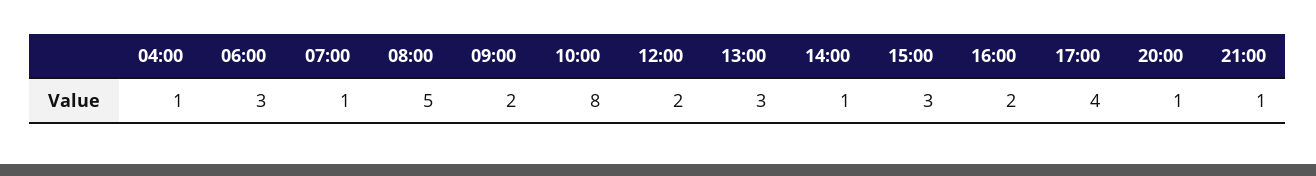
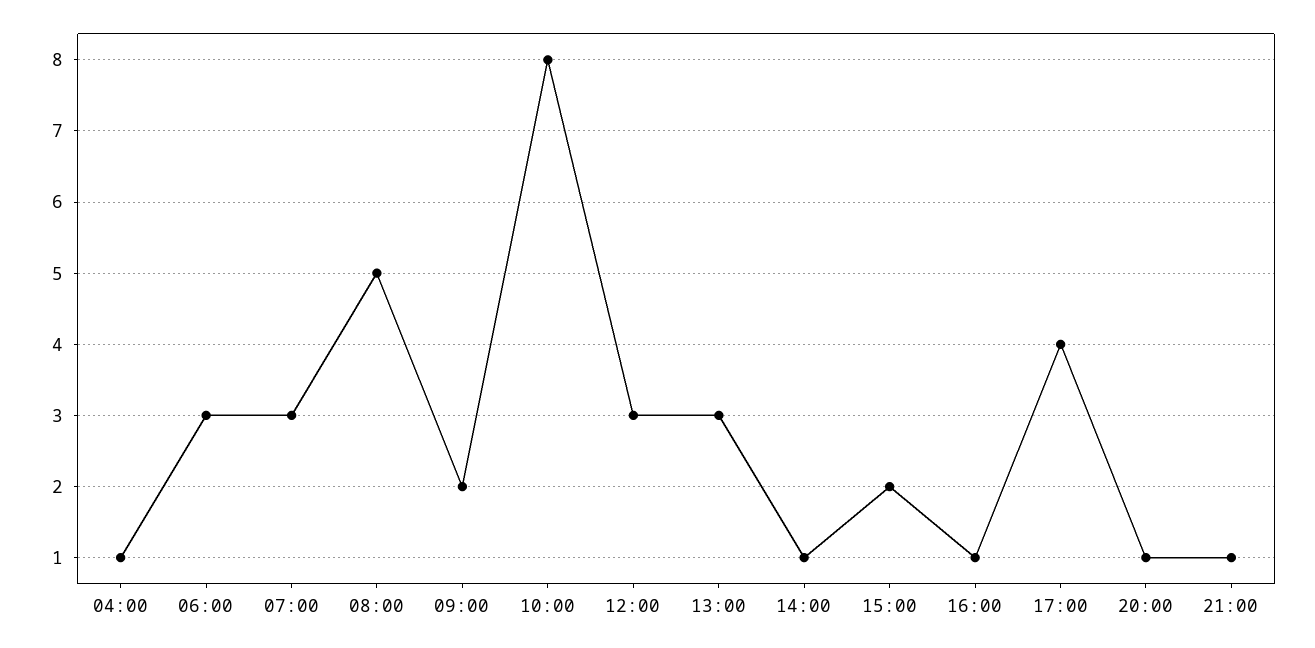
  {
    "04:00": 1,
    "06:00": 3,
-   "07:00": 1,
+   "07:00": 3,
    "08:00": 5,
    "09:00": 2,
    "10:00": 8,
-   "12:00": 2,
+   "12:00": 3,
    "13:00": 3,
    "14:00": 1,
-   "15:00": 3,
+   "15:00": 2,
-   "16:00": 2,
+   "16:00": 1,
    "17:00": 4,
    "20:00": 1,
    "21:00": 1
  }

